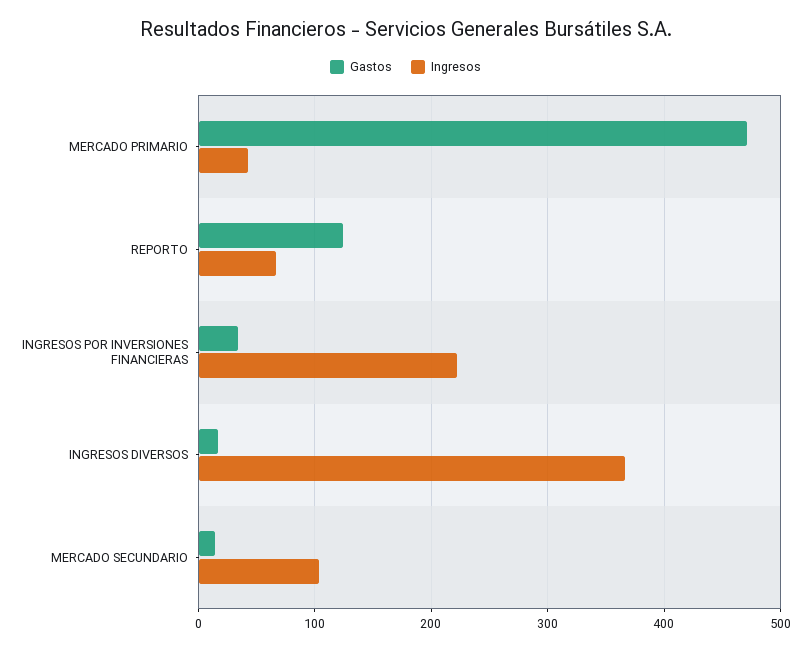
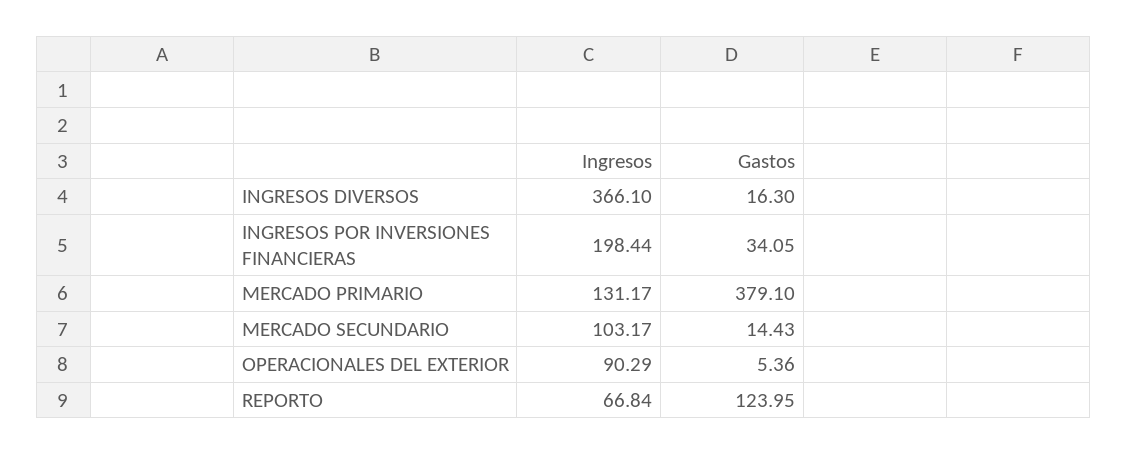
  {
    "Gastos": {
-     "MERCADO PRIMARIO": 470,
+     "MERCADO PRIMARIO": 379.1,
      "REPORTO": 123.95,
      "INGRESOS POR INVERSIONES FINANCIERAS": 34.05,
      "INGRESOS DIVERSOS": 16.3,
-     "MERCADO SECUNDARIO": 14.43
+     "MERCADO SECUNDARIO": 14.43,
+     "OPERACIONALES DEL EXTERIOR": 5.36
    },
    "Ingresos": {
-     "MERCADO PRIMARIO": 40,
+     "MERCADO PRIMARIO": 131.17,
      "REPORTO": 66.84,
-     "INGRESOS POR INVERSIONES FINANCIERAS": 220,
+     "INGRESOS POR INVERSIONES FINANCIERAS": 198.44,
      "INGRESOS DIVERSOS": 366.1,
-     "MERCADO SECUNDARIO": 103.17
+     "MERCADO SECUNDARIO": 103.17,
+     "OPERACIONALES DEL EXTERIOR": 90.29
    }
  }

